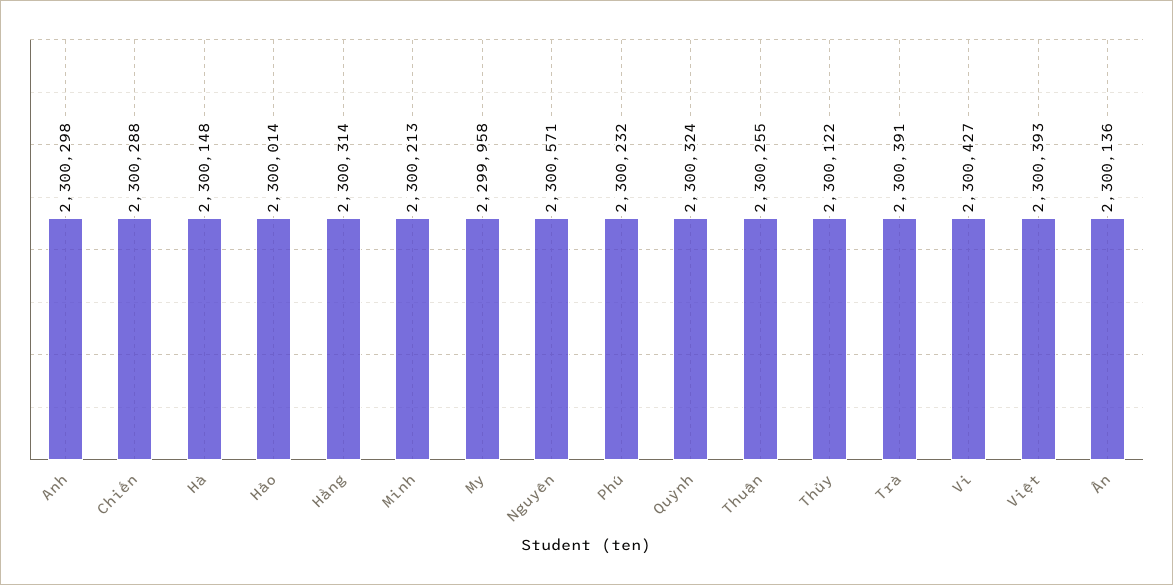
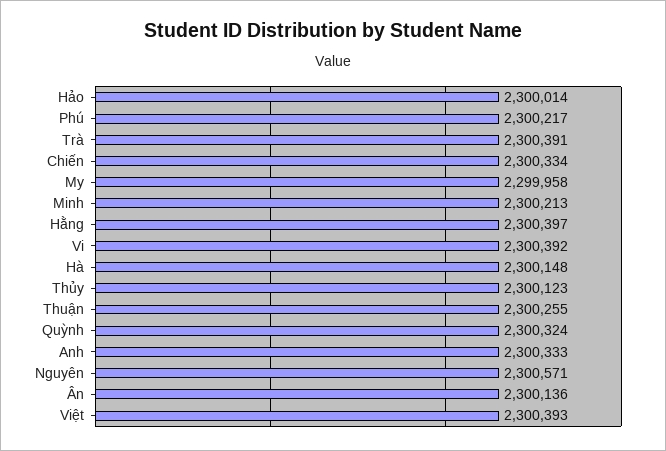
  {
-   "Anh": 2300298,
+   "Anh": 2300333,
-   "Chiến": 2300288,
+   "Chiến": 2300334,
    "Hà": 2300148,
    "Hảo": 2300014,
-   "Hằng": 2300314,
+   "Hằng": 2300397,
    "Minh": 2300213,
    "My": 2299958,
    "Nguyên": 2300571,
-   "Phú": 2300232,
+   "Phú": 2300217,
    "Quỳnh": 2300324,
    "Thuận": 2300255,
-   "Thủy": 2300122,
+   "Thủy": 2300123,
    "Trà": 2300391,
-   "Vi": 2300427,
+   "Vi": 2300392,
    "Việt": 2300393,
    "Ân": 2300136
  }

